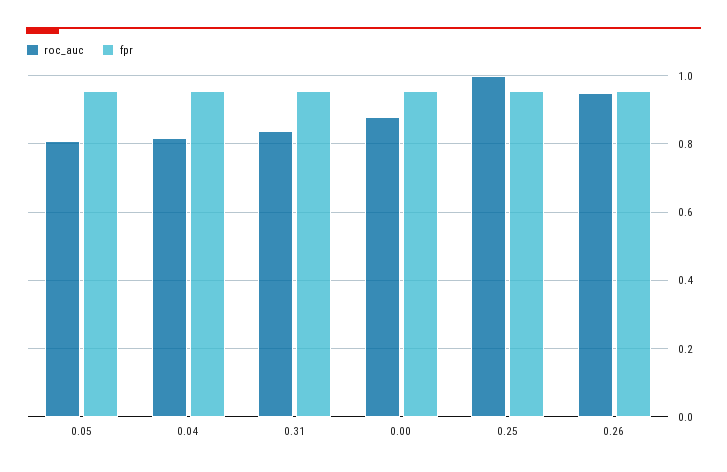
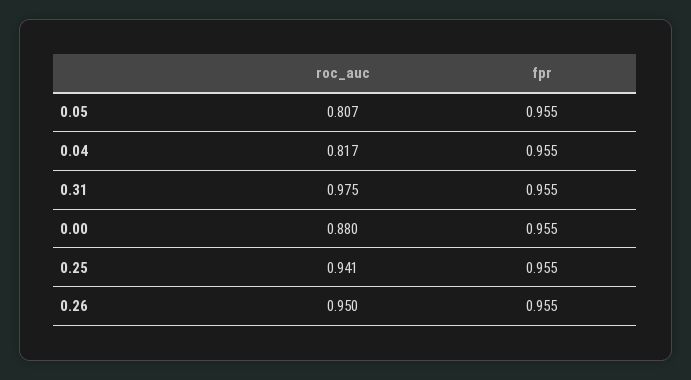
  {
    "roc_auc": {
      "0.05": 0.807,
      "0.04": 0.817,
-     "0.31": 0.84,
+     "0.31": 0.975,
      "0.00": 0.88,
-     "0.25": 1,
+     "0.25": 0.941,
      "0.26": 0.95
    },
    "fpr": {
      "0.05": 0.955,
      "0.04": 0.955,
      "0.31": 0.955,
      "0.00": 0.955,
      "0.25": 0.955,
      "0.26": 0.955
    }
  }

